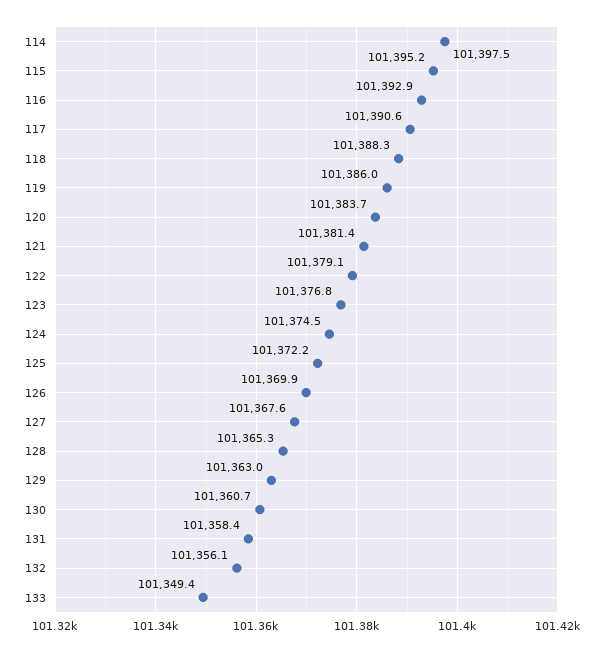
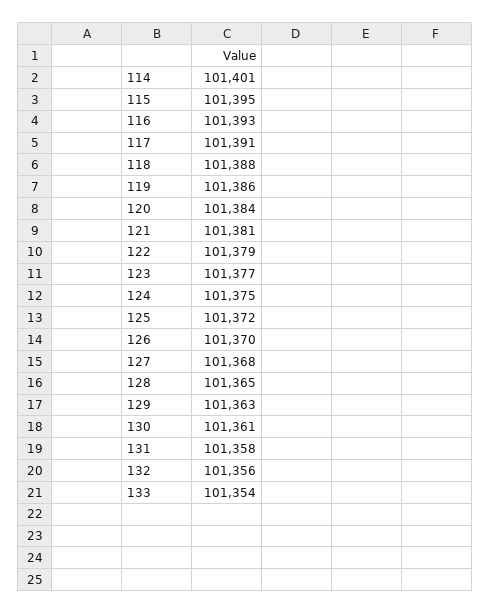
  {
-   "114": 101397.5,
+   "114": 101401,
    "115": 101395.2,
    "116": 101392.9,
    "117": 101390.6,
    "118": 101388.3,
    "119": 101386,
    "120": 101383.7,
    "121": 101381.4,
    "122": 101379.1,
    "123": 101376.8,
    "124": 101374.5,
    "125": 101372.2,
    "126": 101369.9,
    "127": 101367.6,
    "128": 101365.3,
    "129": 101363,
    "130": 101360.7,
    "131": 101358.4,
    "132": 101356.1,
-   "133": 101349.4
+   "133": 101354
  }

